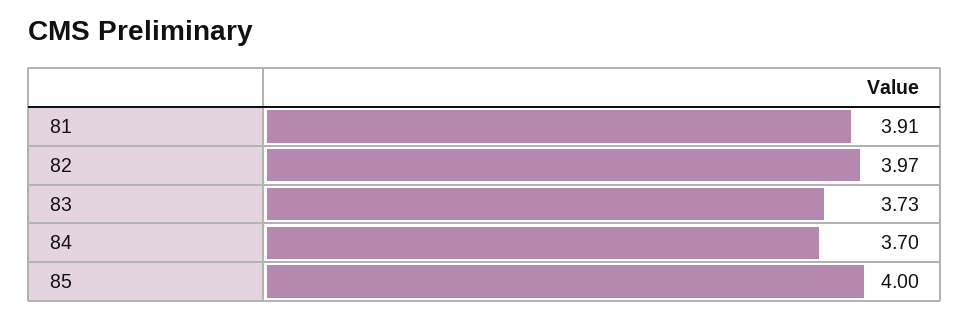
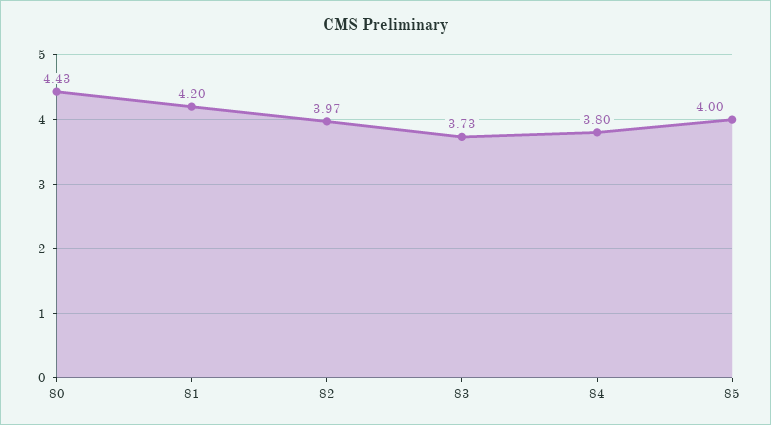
  {
-   "81": 3.91,
+   "81": 4.2,
    "82": 3.97,
    "83": 3.73,
-   "84": 3.7,
+   "84": 3.8,
-   "85": 4
+   "85": 4,
+   "80": 4.43
  }

